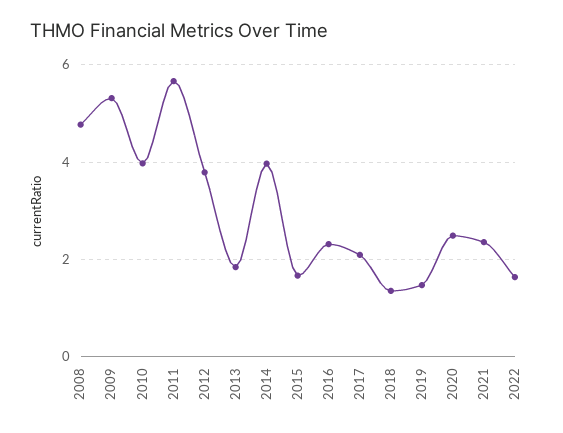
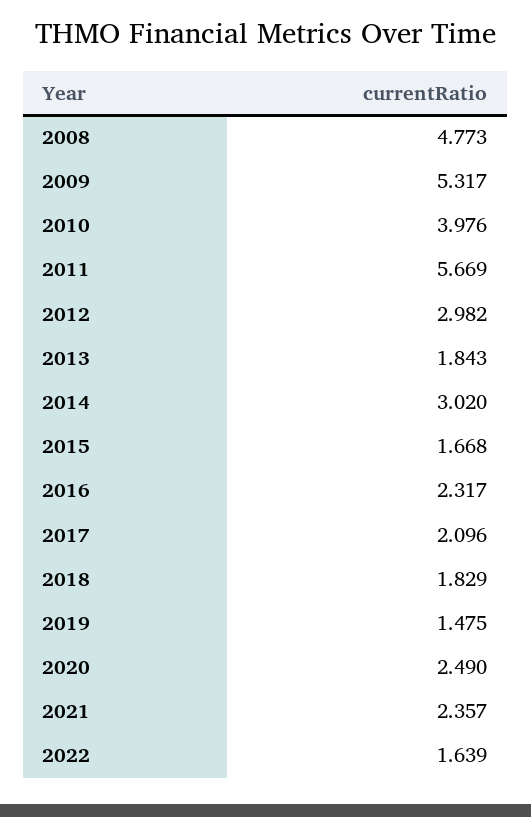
  {
    "2008": 4.773,
    "2009": 5.317,
    "2010": 3.976,
    "2011": 5.669,
-   "2012": 3.8,
+   "2012": 2.982,
    "2013": 1.843,
-   "2014": 4,
+   "2014": 3.02,
    "2015": 1.668,
    "2016": 2.317,
    "2017": 2.096,
-   "2018": 1.4,
+   "2018": 1.829,
    "2019": 1.475,
    "2020": 2.49,
    "2021": 2.357,
    "2022": 1.639
  }

